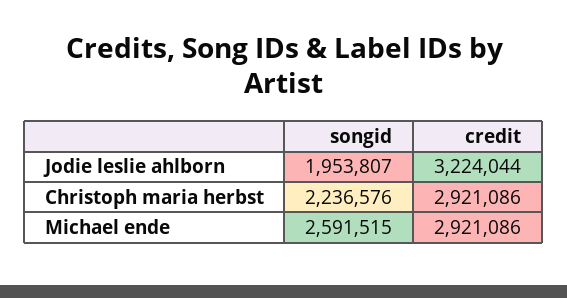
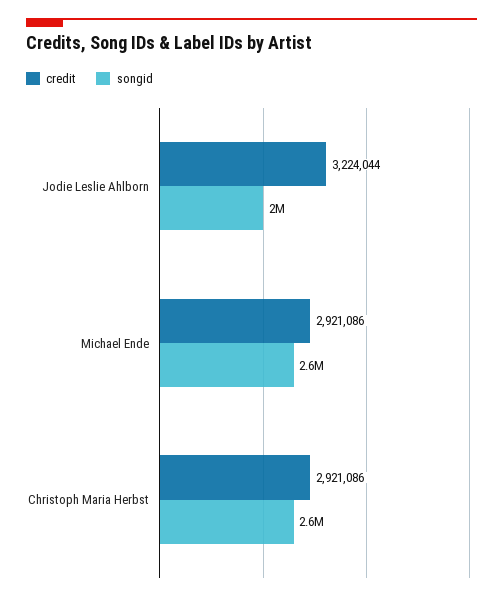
  {
    "songid": {
      "Jodie leslie ahlborn": 1953807,
-     "Christoph maria herbst": 2236576,
+     "Christoph maria herbst": 2600000,
      "Michael ende": 2591515
    },
    "credit": {
      "Jodie leslie ahlborn": 3224044,
      "Christoph maria herbst": 2921086,
      "Michael ende": 2921086
    }
  }

